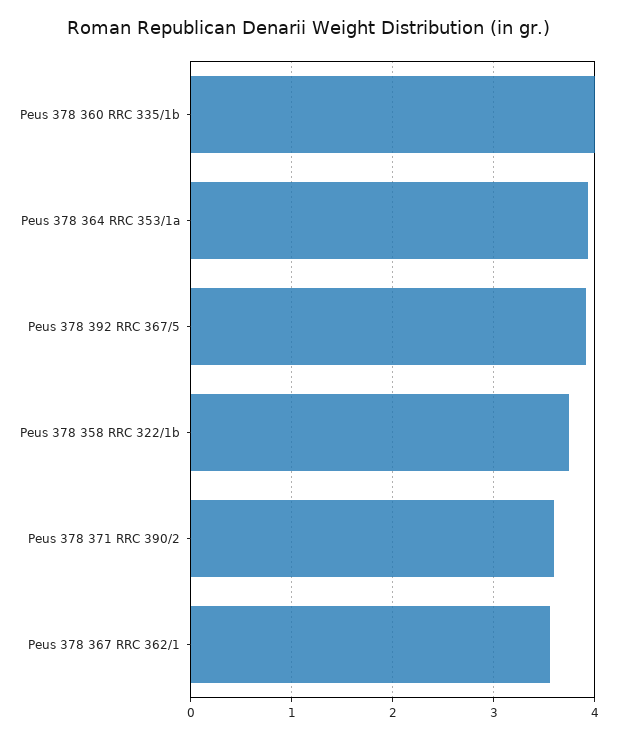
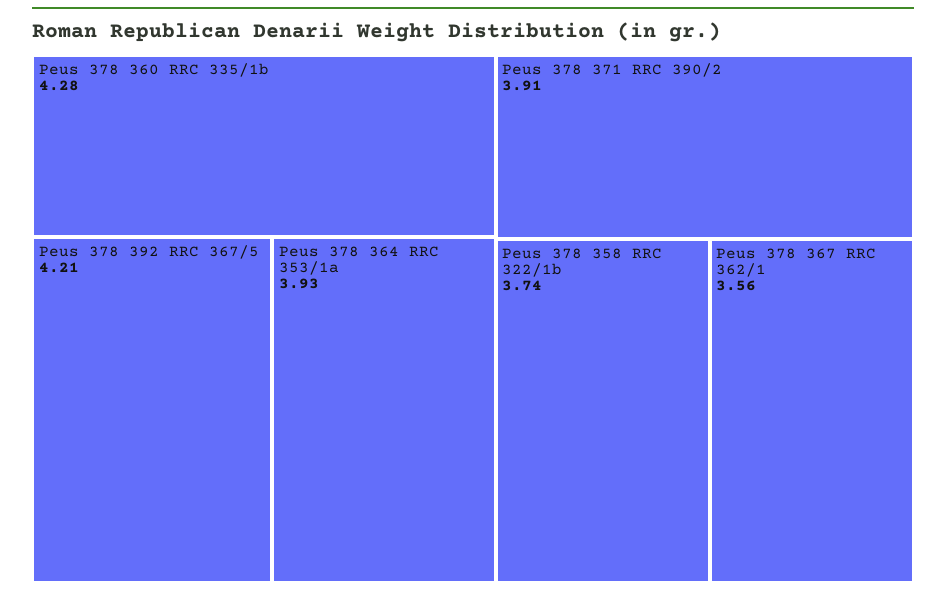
  {
-   "Peus 378 360 RRC 335/1b": 4,
+   "Peus 378 360 RRC 335/1b": 4.28,
    "Peus 378 364 RRC 353/1a": 3.93,
-   "Peus 378 392 RRC 367/5": 3.9,
+   "Peus 378 392 RRC 367/5": 4.21,
    "Peus 378 358 RRC 322/1b": 3.74,
-   "Peus 378 371 RRC 390/2": 3.6,
+   "Peus 378 371 RRC 390/2": 3.91,
    "Peus 378 367 RRC 362/1": 3.56
  }

